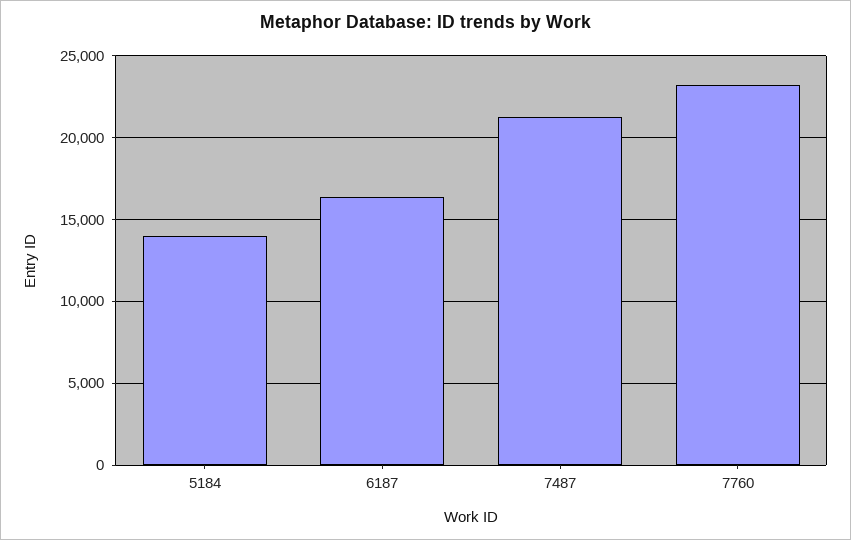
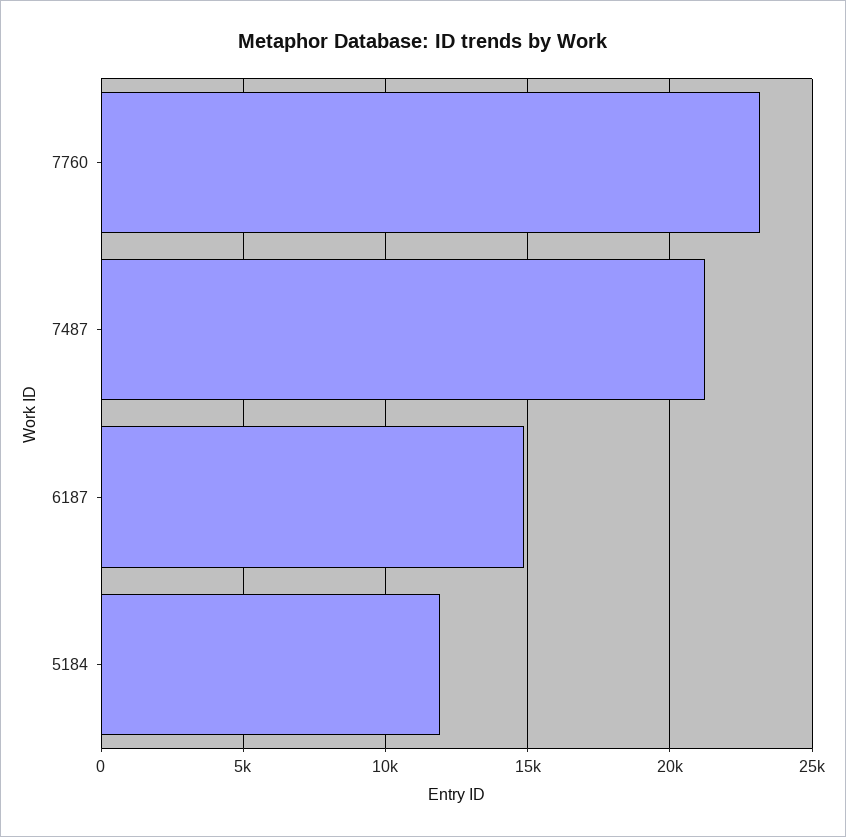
  {
-   "5184": 14000,
+   "5184": 12000,
-   "6187": 16500,
+   "6187": 15000,
    "7487": 21000,
    "7760": 23000
  }

